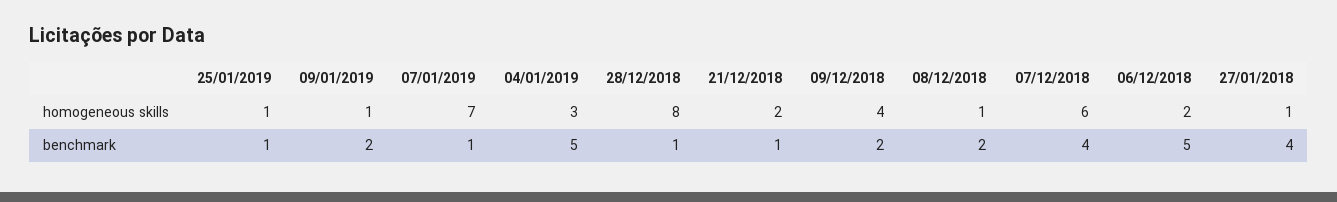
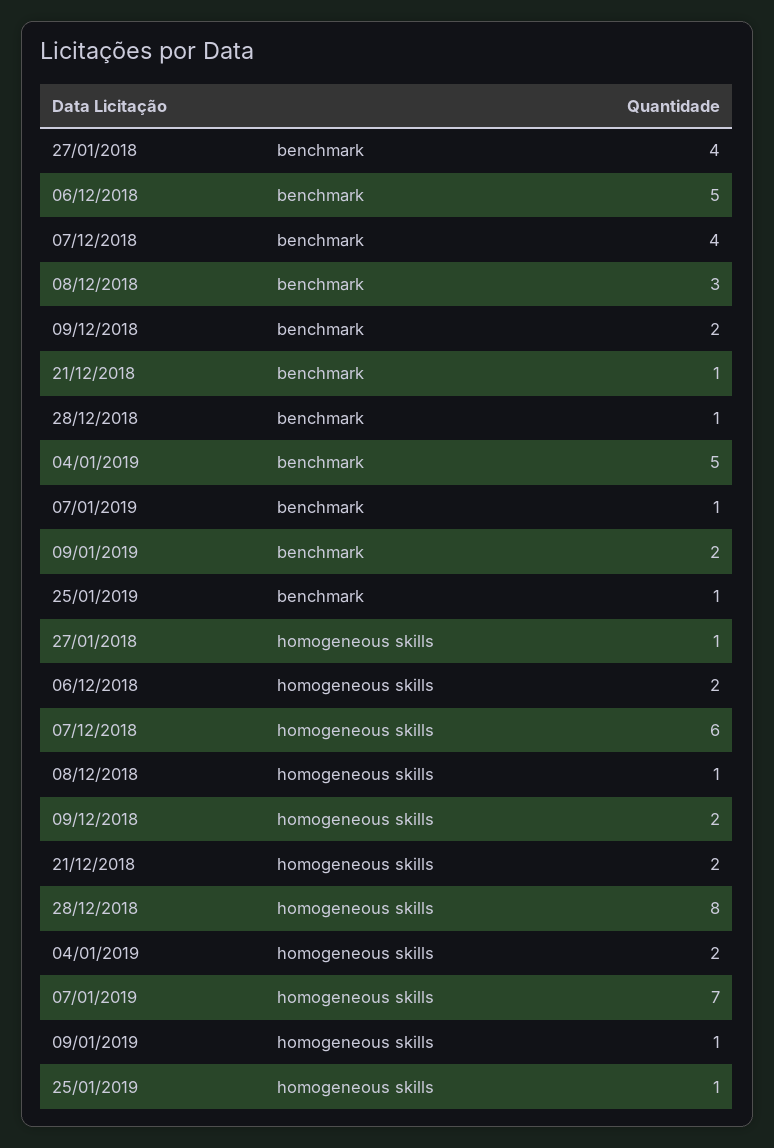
  {
    "25/01/2019": {
      "homogeneous skills": 1,
      "benchmark": 1
    },
    "09/01/2019": {
      "homogeneous skills": 1,
      "benchmark": 2
    },
    "07/01/2019": {
      "homogeneous skills": 7,
      "benchmark": 1
    },
    "04/01/2019": {
-     "homogeneous skills": 3,
+     "homogeneous skills": 2,
      "benchmark": 5
    },
    "28/12/2018": {
      "homogeneous skills": 8,
      "benchmark": 1
    },
    "21/12/2018": {
      "homogeneous skills": 2,
      "benchmark": 1
    },
    "09/12/2018": {
-     "homogeneous skills": 4,
+     "homogeneous skills": 2,
      "benchmark": 2
    },
    "08/12/2018": {
      "homogeneous skills": 1,
-     "benchmark": 2
+     "benchmark": 3
    },
    "07/12/2018": {
      "homogeneous skills": 6,
      "benchmark": 4
    },
    "06/12/2018": {
      "homogeneous skills": 2,
      "benchmark": 5
    },
    "27/01/2018": {
      "homogeneous skills": 1,
      "benchmark": 4
    }
  }

